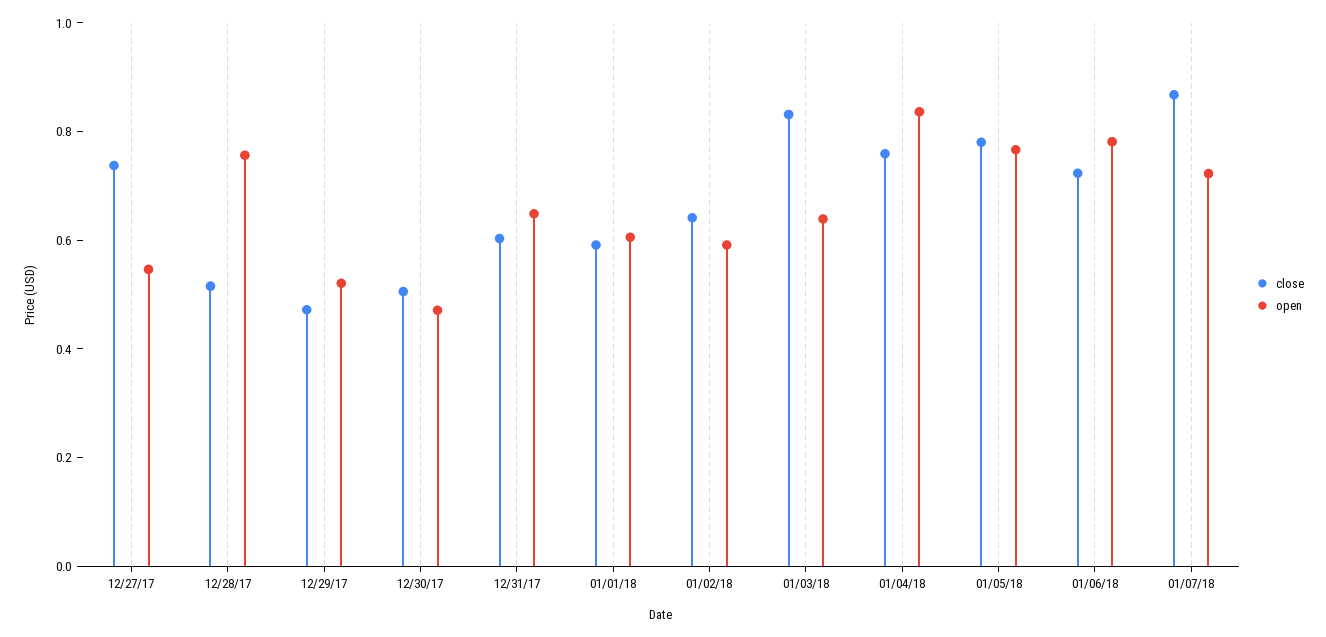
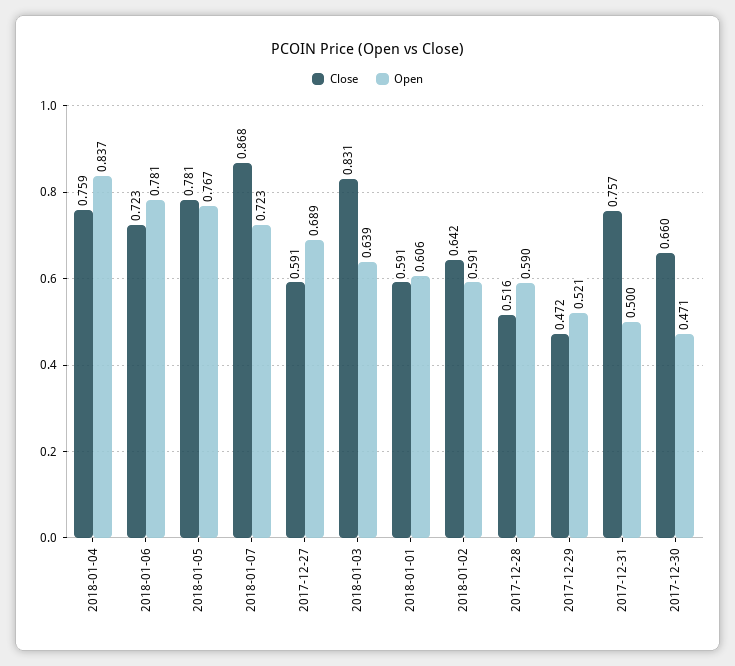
  {
    "close": {
-     "12/27/17": 0.75,
+     "12/27/17": 0.591,
      "12/28/17": 0.516,
      "12/29/17": 0.472,
-     "12/30/17": 0.5,
+     "12/30/17": 0.66,
-     "12/31/17": 0.6,
+     "12/31/17": 0.757,
      "01/01/18": 0.591,
      "01/02/18": 0.642,
      "01/03/18": 0.831,
      "01/04/18": 0.759,
      "01/05/18": 0.781,
      "01/06/18": 0.723,
      "01/07/18": 0.868
    },
    "open": {
-     "12/27/17": 0.55,
+     "12/27/17": 0.689,
-     "12/28/17": 0.75,
+     "12/28/17": 0.59,
      "12/29/17": 0.521,
      "12/30/17": 0.471,
-     "12/31/17": 0.65,
+     "12/31/17": 0.5,
      "01/01/18": 0.606,
      "01/02/18": 0.591,
      "01/03/18": 0.639,
      "01/04/18": 0.837,
      "01/05/18": 0.767,
      "01/06/18": 0.781,
      "01/07/18": 0.723
    }
  }

